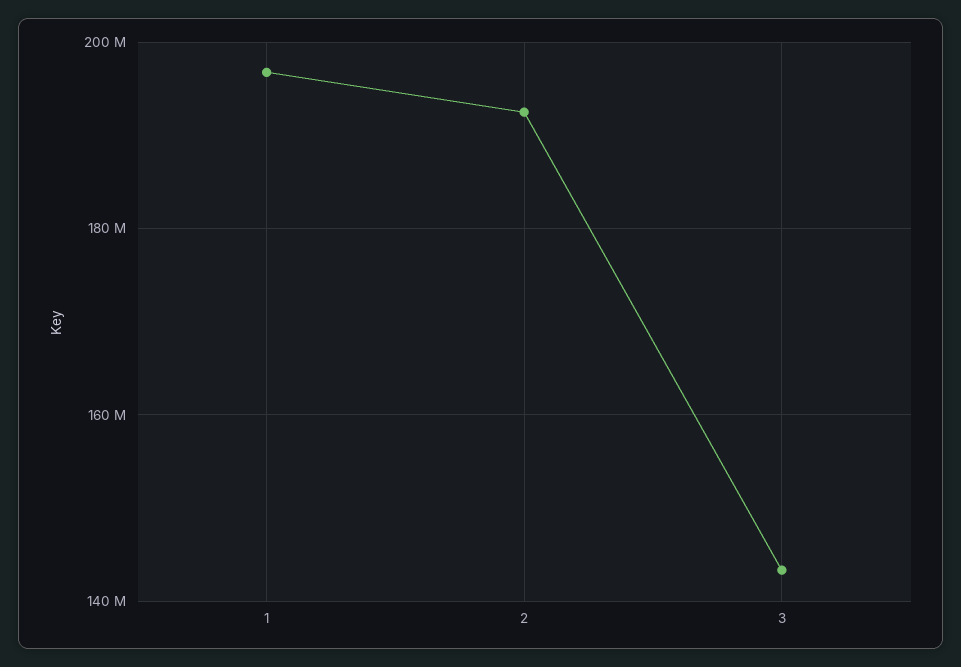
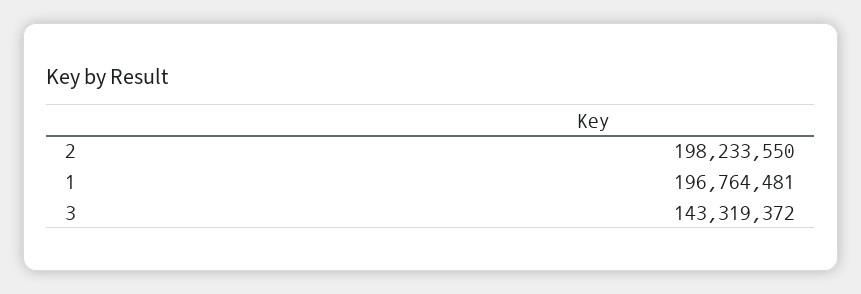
  {
    "1": 196764481,
-   "2": 192000000,
+   "2": 198233550,
    "3": 143319372
  }

